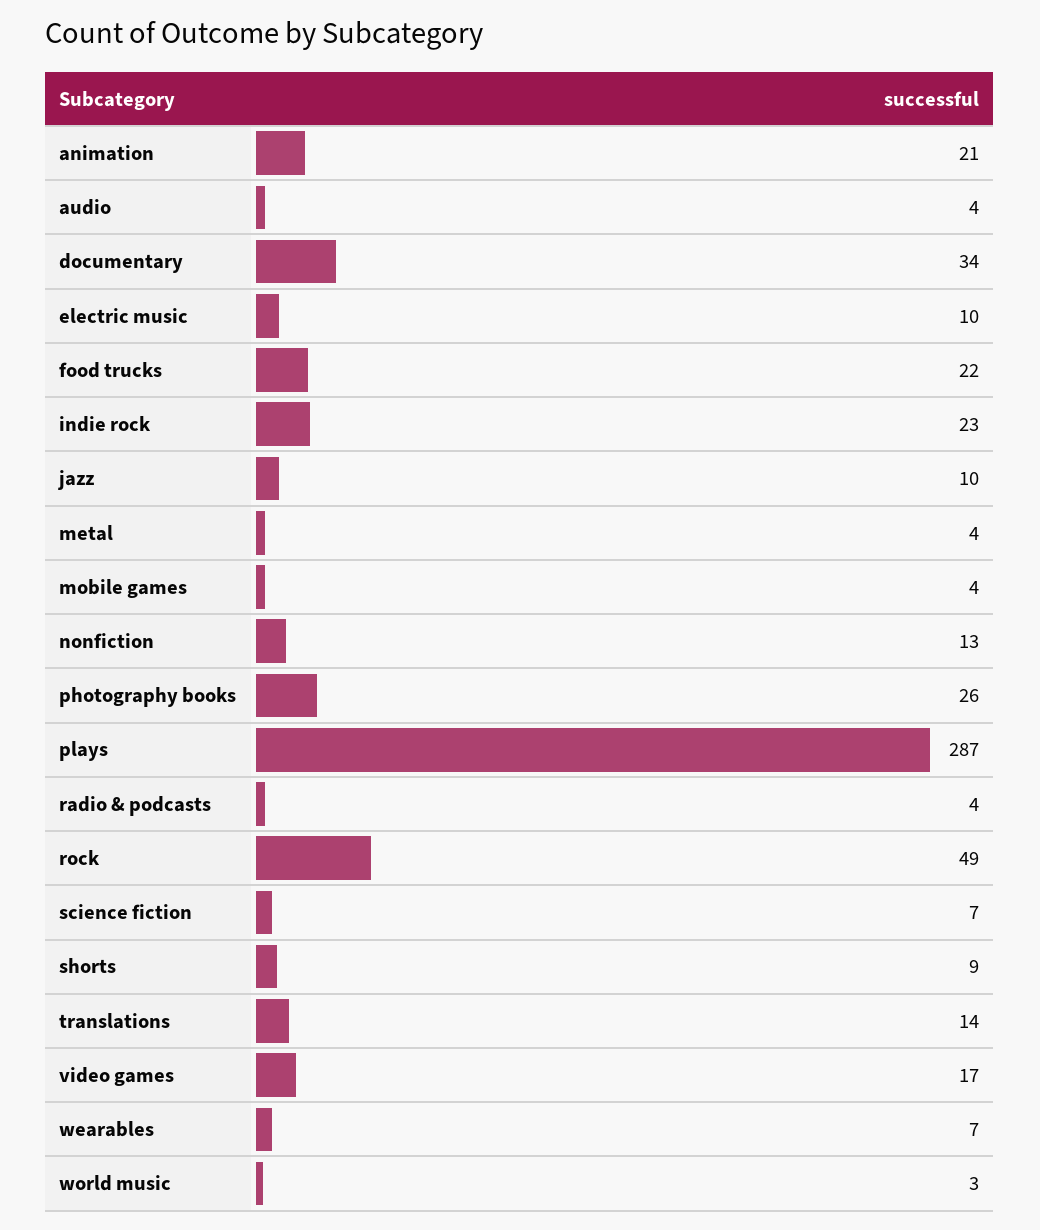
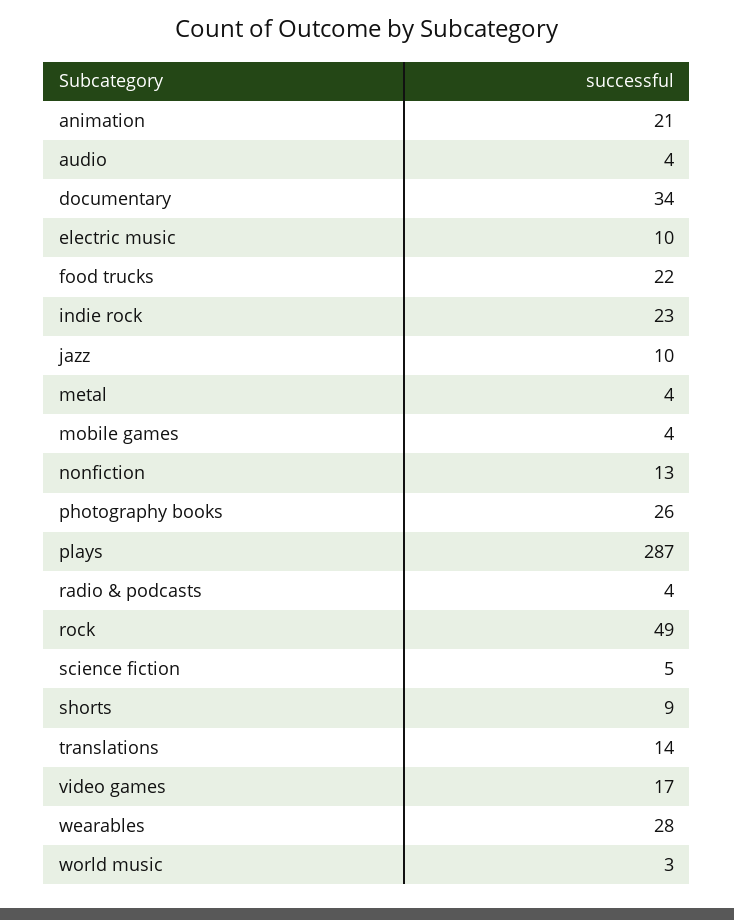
  {
    "animation": 21,
    "audio": 4,
    "documentary": 34,
    "electric music": 10,
    "food trucks": 22,
    "indie rock": 23,
    "jazz": 10,
    "metal": 4,
    "mobile games": 4,
    "nonfiction": 13,
    "photography books": 26,
    "plays": 287,
    "radio & podcasts": 4,
    "rock": 49,
-   "science fiction": 7,
+   "science fiction": 5,
    "shorts": 9,
    "translations": 14,
    "video games": 17,
-   "wearables": 7,
+   "wearables": 28,
    "world music": 3
  }

